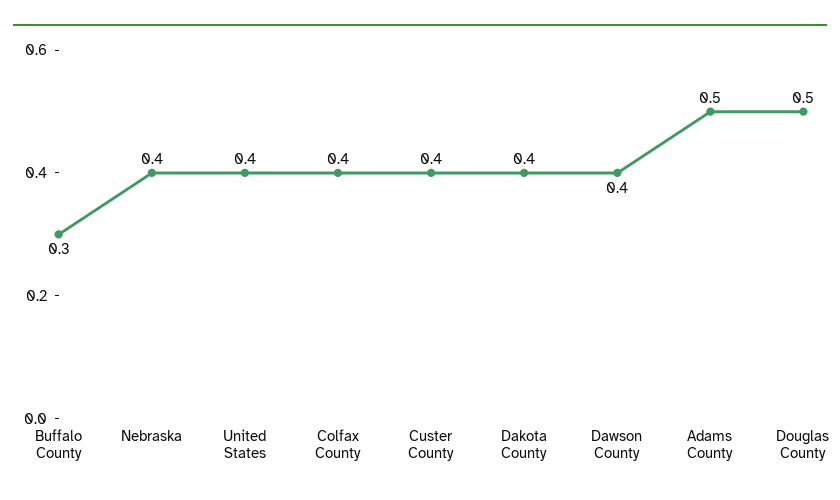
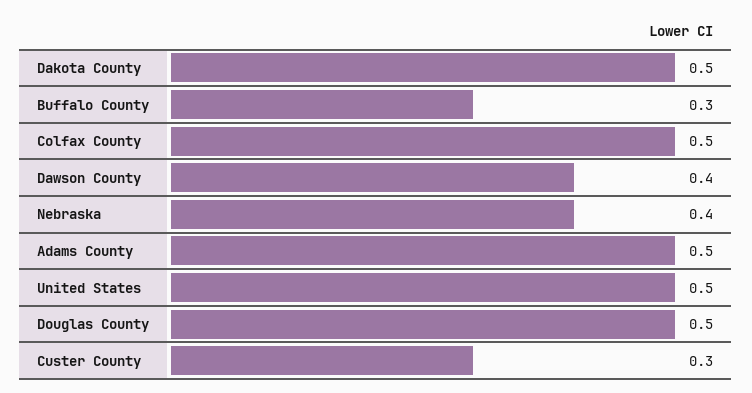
  {
    "Buffalo County": 0.3,
    "Nebraska": 0.4,
-   "United States": 0.4,
+   "United States": 0.5,
-   "Colfax County": 0.4,
+   "Colfax County": 0.5,
-   "Custer County": 0.4,
+   "Custer County": 0.3,
-   "Dakota County": 0.4,
+   "Dakota County": 0.5,
    "Dawson County": 0.4,
    "Adams County": 0.5,
    "Douglas County": 0.5
  }

